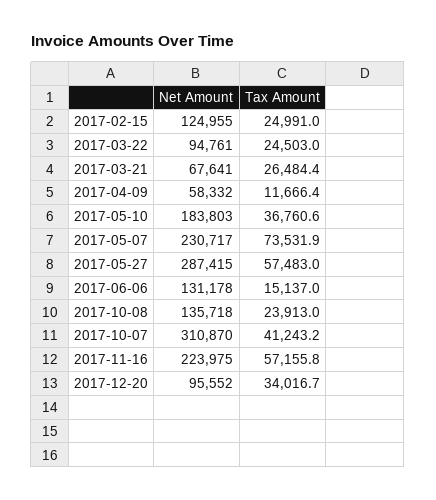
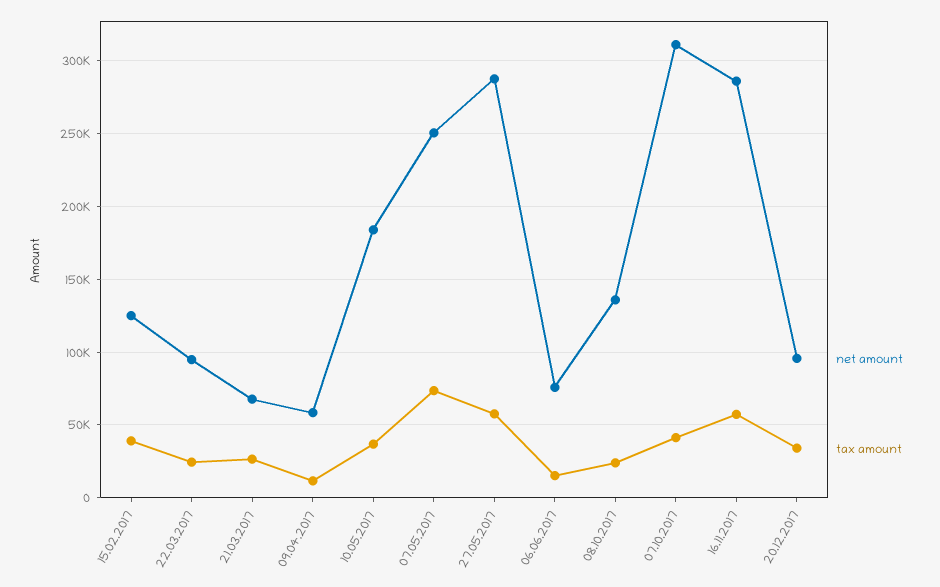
  {
    "Net Amount": {
      "2017-02-15": 124955,
      "2017-03-22": 94761,
      "2017-03-21": 67641,
      "2017-04-09": 58332,
      "2017-05-10": 183803,
-     "2017-05-07": 230717,
+     "2017-05-07": 250000,
      "2017-05-27": 287415,
-     "2017-06-06": 131178,
+     "2017-06-06": 75000,
      "2017-10-08": 135718,
      "2017-10-07": 310870,
-     "2017-11-16": 223975,
+     "2017-11-16": 285000,
      "2017-12-20": 95552
    },
    "Tax Amount": {
-     "2017-02-15": 24991,
+     "2017-02-15": 40000,
      "2017-03-22": 24503,
      "2017-03-21": 26484.4,
      "2017-04-09": 11666.4,
      "2017-05-10": 36760.6,
      "2017-05-07": 73531.9,
      "2017-05-27": 57483,
      "2017-06-06": 15137,
      "2017-10-08": 23913,
      "2017-10-07": 41243.2,
      "2017-11-16": 57155.8,
      "2017-12-20": 34016.7
    }
  }

